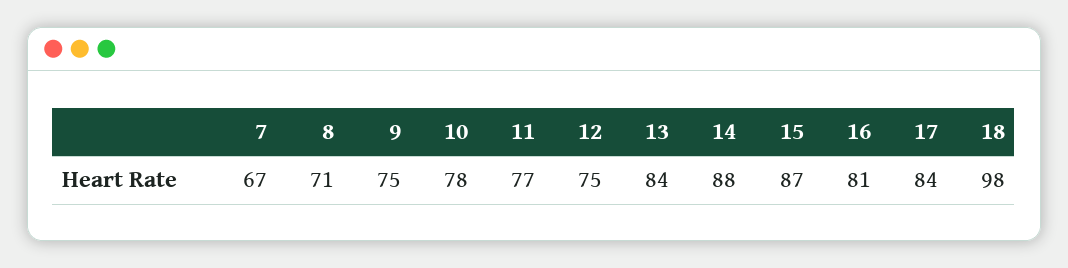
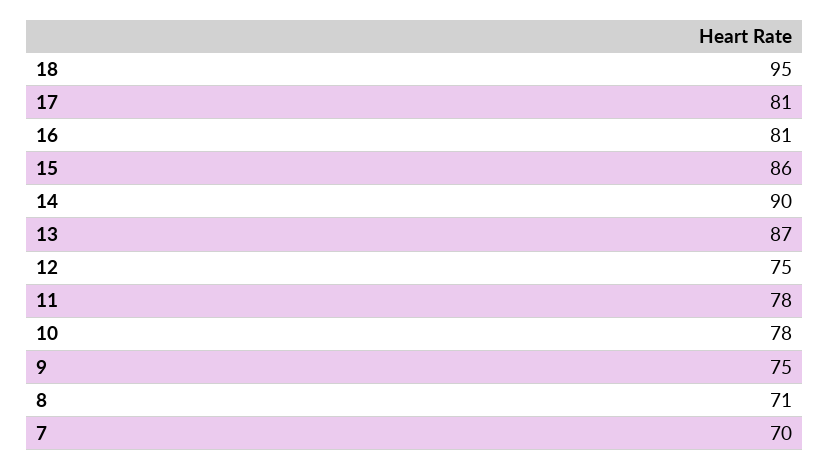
  {
-   "7": 67,
+   "7": 70,
    "8": 71,
    "9": 75,
    "10": 78,
-   "11": 77,
+   "11": 78,
    "12": 75,
-   "13": 84,
+   "13": 87,
-   "14": 88,
+   "14": 90,
-   "15": 87,
+   "15": 86,
    "16": 81,
-   "17": 84,
+   "17": 81,
-   "18": 98
+   "18": 95
  }

